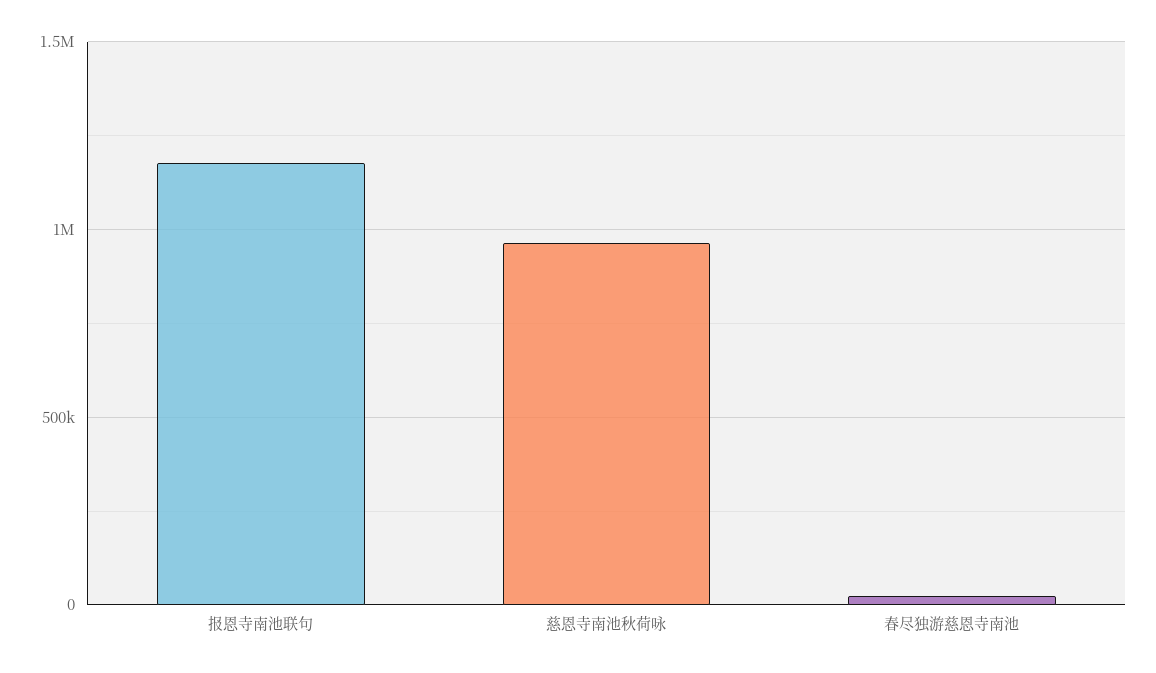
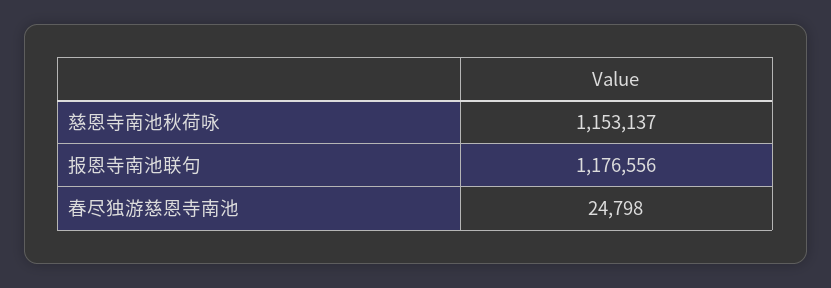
  {
    "报恩寺南池联句": 1176556,
-   "慈恩寺南池秋荷咏": 950000,
+   "慈恩寺南池秋荷咏": 1153137,
    "春尽独游慈恩寺南池": 24798
  }

